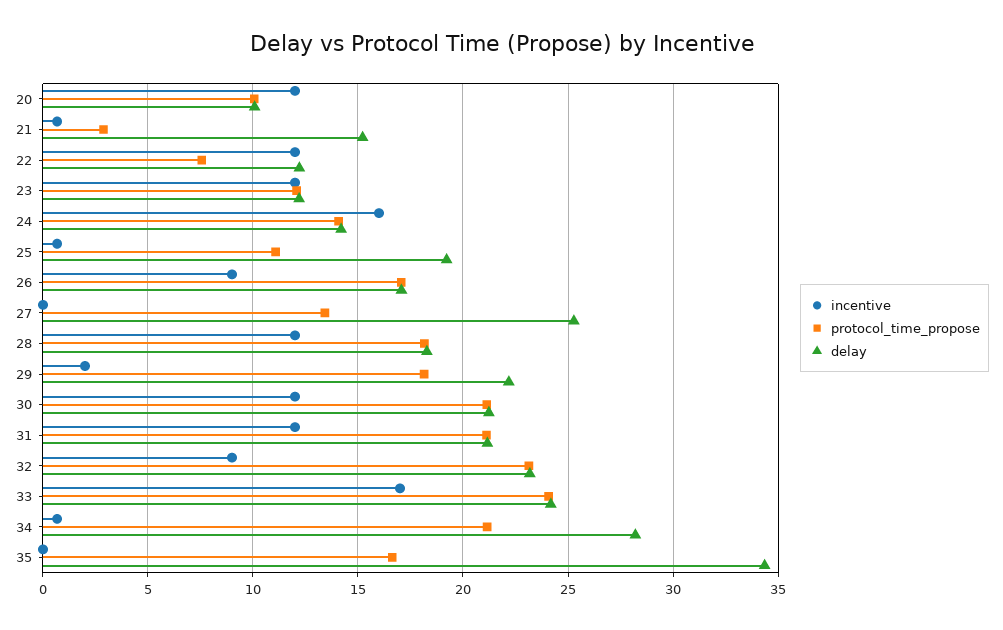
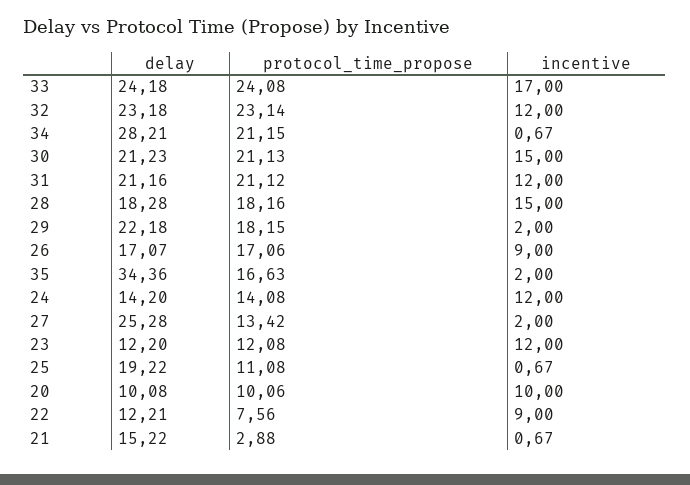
  {
    "incentive": {
-     "20": 12,
+     "20": 10,
      "21": 0.67,
-     "22": 12,
+     "22": 9,
      "23": 12,
-     "24": 16,
+     "24": 12,
      "25": 0.67,
      "26": 9,
-     "27": 0,
+     "27": 2,
-     "28": 12,
+     "28": 15,
      "29": 2,
-     "30": 12,
+     "30": 15,
      "31": 12,
-     "32": 9,
+     "32": 12,
      "33": 17,
      "34": 0.67,
-     "35": 0
+     "35": 2
    },
    "protocol_time_propose": {
      "20": 10.06,
      "21": 2.88,
      "22": 7.56,
      "23": 12.08,
      "24": 14.08,
      "25": 11.08,
      "26": 17.06,
      "27": 13.42,
      "28": 18.16,
      "29": 18.15,
      "30": 21.13,
      "31": 21.12,
      "32": 23.14,
      "33": 24.08,
      "34": 21.15,
      "35": 16.63
    },
    "delay": {
      "20": 10.08,
      "21": 15.22,
      "22": 12.21,
      "23": 12.2,
      "24": 14.2,
      "25": 19.22,
      "26": 17.07,
      "27": 25.28,
      "28": 18.28,
      "29": 22.18,
      "30": 21.23,
      "31": 21.16,
      "32": 23.18,
      "33": 24.18,
      "34": 28.21,
      "35": 34.36
    }
  }

